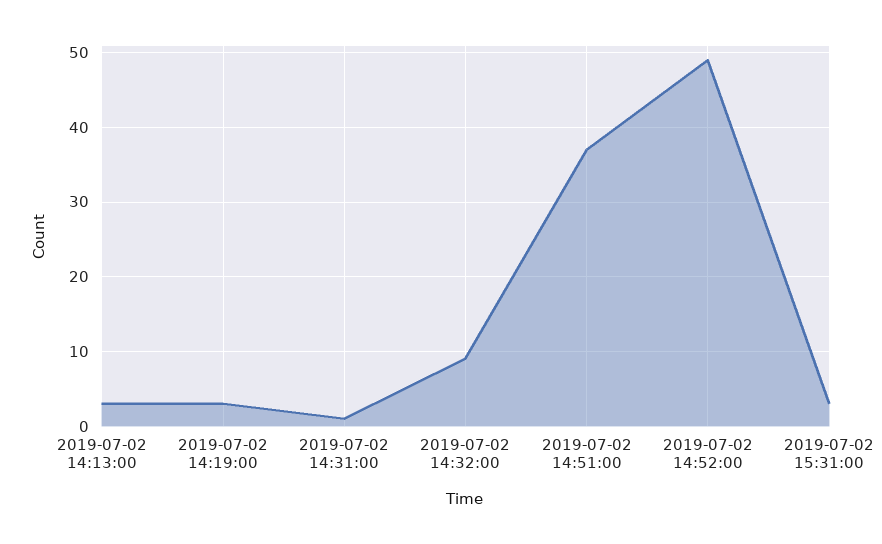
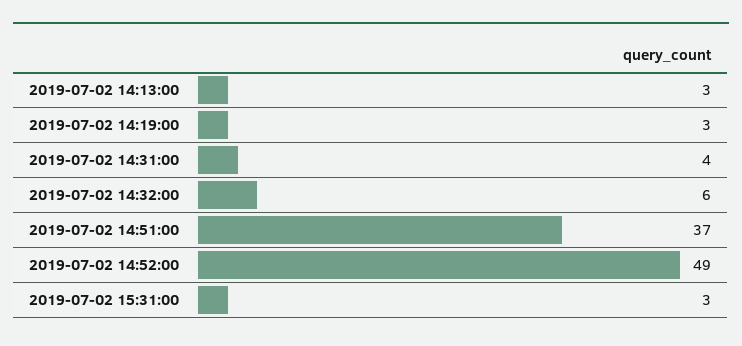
  {
    "2019-07-02 14:13:00": 3,
    "2019-07-02 14:19:00": 3,
-   "2019-07-02 14:31:00": 1,
+   "2019-07-02 14:31:00": 4,
-   "2019-07-02 14:32:00": 9,
+   "2019-07-02 14:32:00": 6,
    "2019-07-02 14:51:00": 37,
    "2019-07-02 14:52:00": 49,
    "2019-07-02 15:31:00": 3
  }

